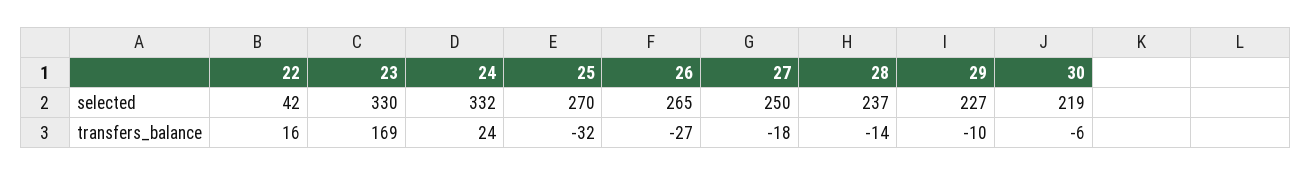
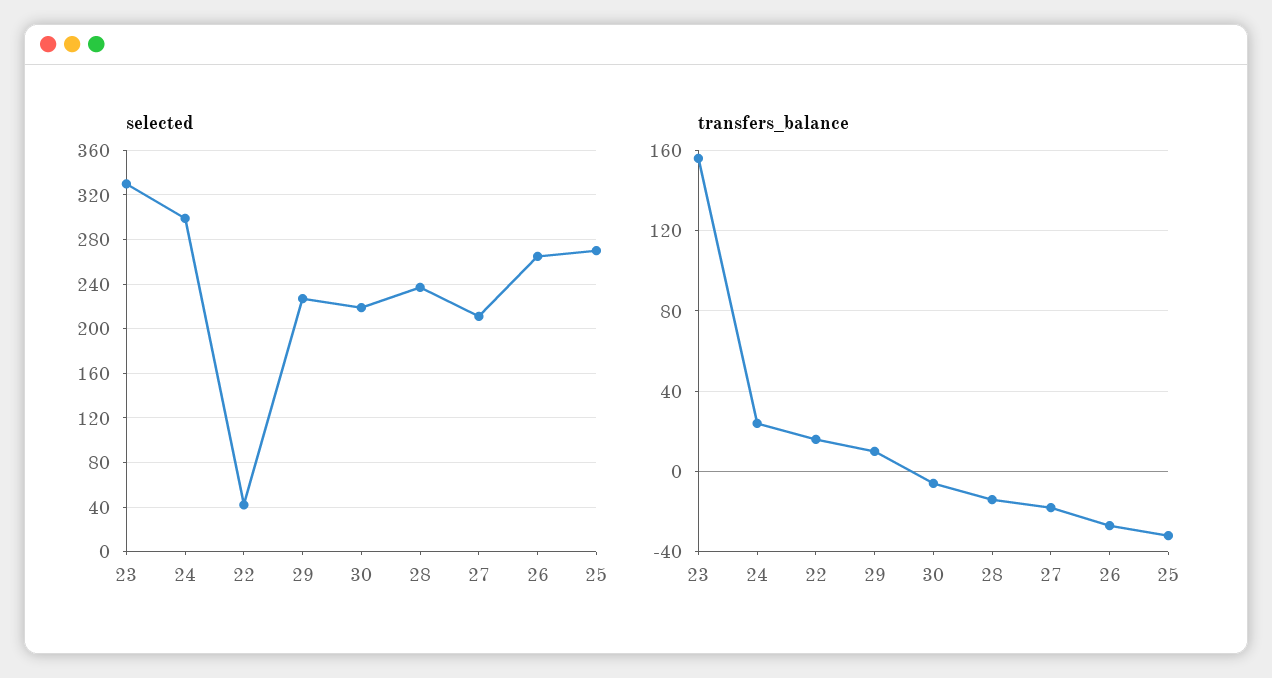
  {
    "selected": {
      "22": 42,
      "23": 330,
-     "24": 332,
+     "24": 300,
      "25": 270,
      "26": 265,
-     "27": 250,
+     "27": 210,
      "28": 237,
      "29": 227,
      "30": 219
    },
    "transfers_balance": {
      "22": 16,
-     "23": 169,
+     "23": 155,
      "24": 24,
      "25": -32,
      "26": -27,
      "27": -18,
      "28": -14,
-     "29": -10,
+     "29": 10,
      "30": -6
    }
  }

